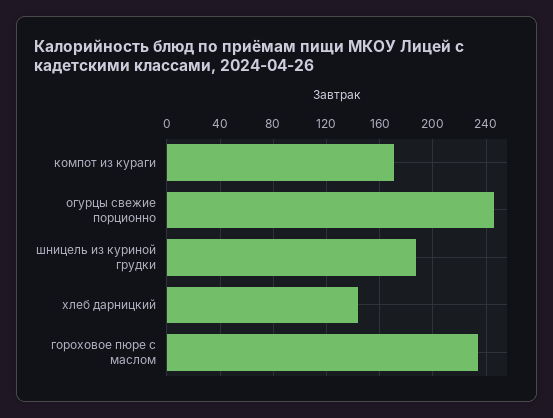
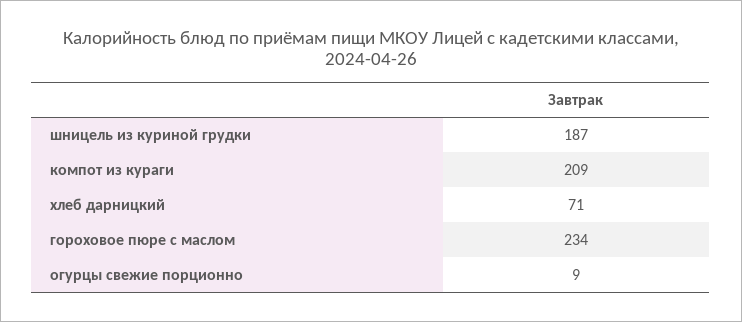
  {
-   "компот из кураги": 170,
+   "компот из кураги": 209,
-   "огурцы свежие порционно": 245,
+   "огурцы свежие порционно": 9,
    "шницель из куриной грудки": 187,
-   "хлеб дарницкий": 145,
+   "хлеб дарницкий": 71,
    "гороховое пюре с маслом": 234
  }

